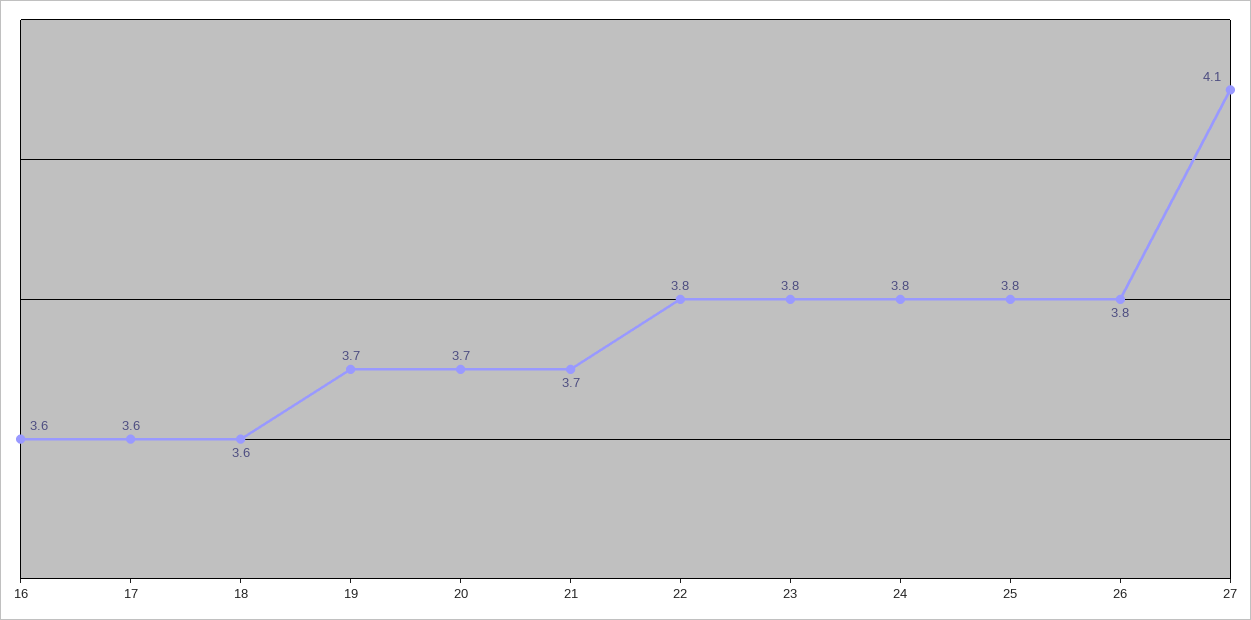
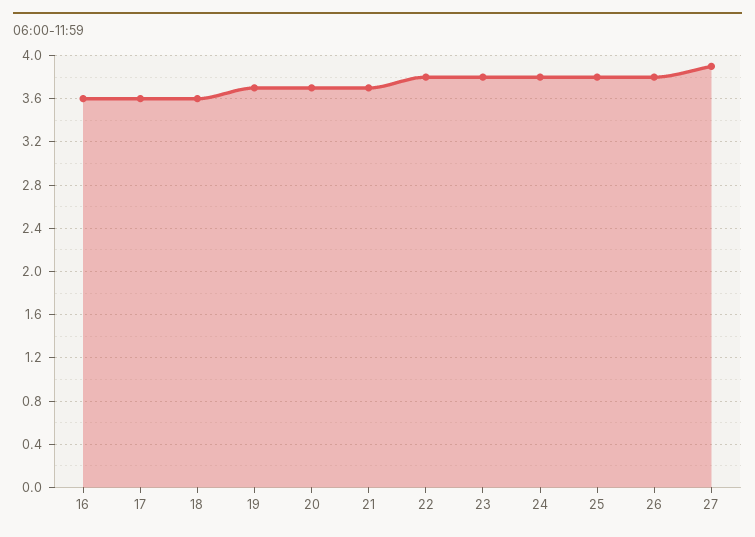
  {
    "16": 3.6,
    "17": 3.6,
    "18": 3.6,
    "19": 3.7,
    "20": 3.7,
    "21": 3.7,
    "22": 3.8,
    "23": 3.8,
    "24": 3.8,
    "25": 3.8,
    "26": 3.8,
-   "27": 4.1
+   "27": 3.9
  }

